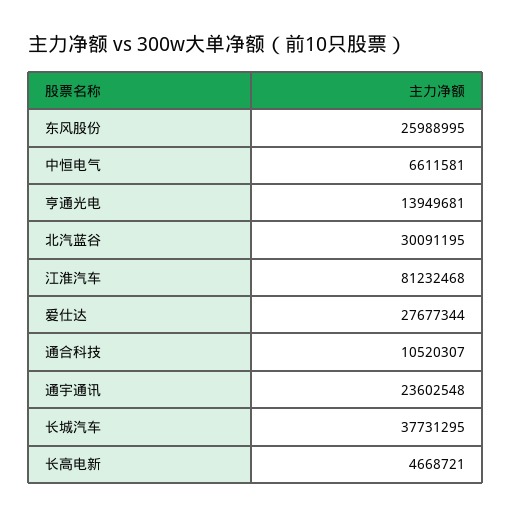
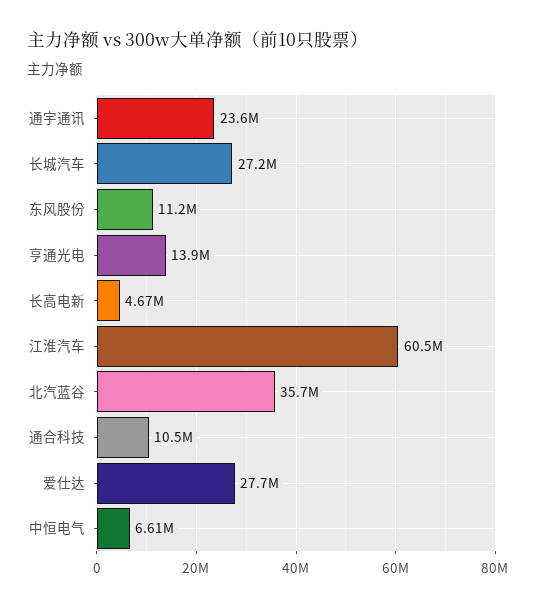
  {
-   "东风股份": 25988995,
+   "东风股份": 11200000,
    "中恒电气": 6611581,
    "亨通光电": 13949681,
-   "北汽蓝谷": 30091195,
+   "北汽蓝谷": 35700000,
-   "江淮汽车": 81232468,
+   "江淮汽车": 60500000,
    "爱仕达": 27677344,
    "通合科技": 10520307,
    "通宇通讯": 23602548,
-   "长城汽车": 37731295,
+   "长城汽车": 27200000,
    "长高电新": 4668721
  }

